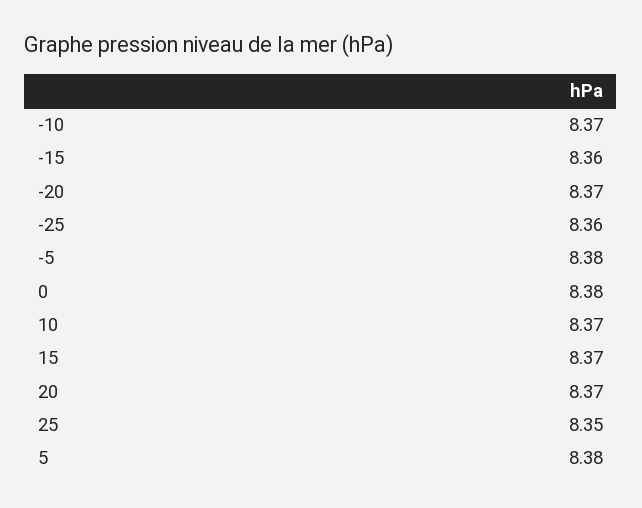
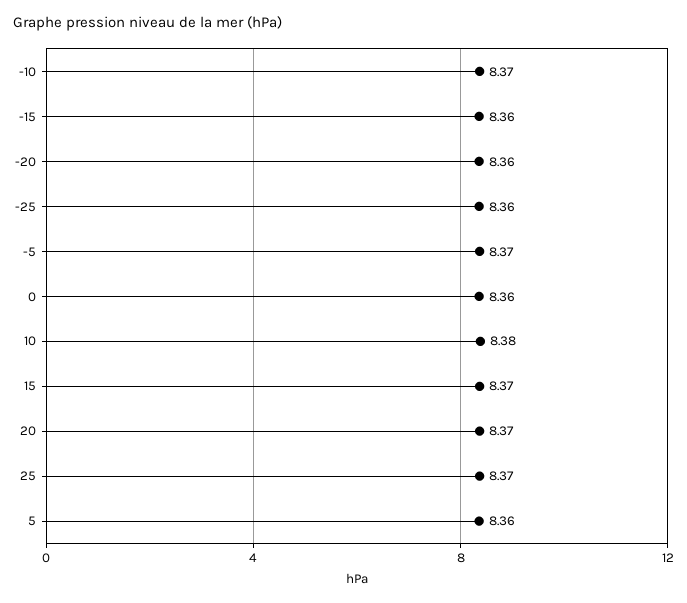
  {
    "-10": 8.37,
    "-15": 8.36,
-   "-20": 8.37,
+   "-20": 8.36,
    "-25": 8.36,
-   "-5": 8.38,
+   "-5": 8.37,
-   "0": 8.38,
+   "0": 8.36,
-   "10": 8.37,
+   "10": 8.38,
    "15": 8.37,
    "20": 8.37,
-   "25": 8.35,
+   "25": 8.37,
-   "5": 8.38
+   "5": 8.36
  }

